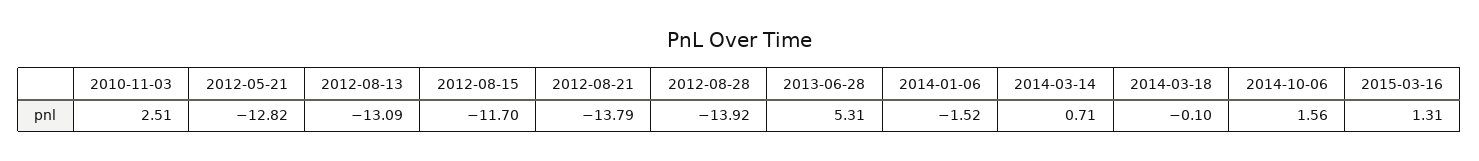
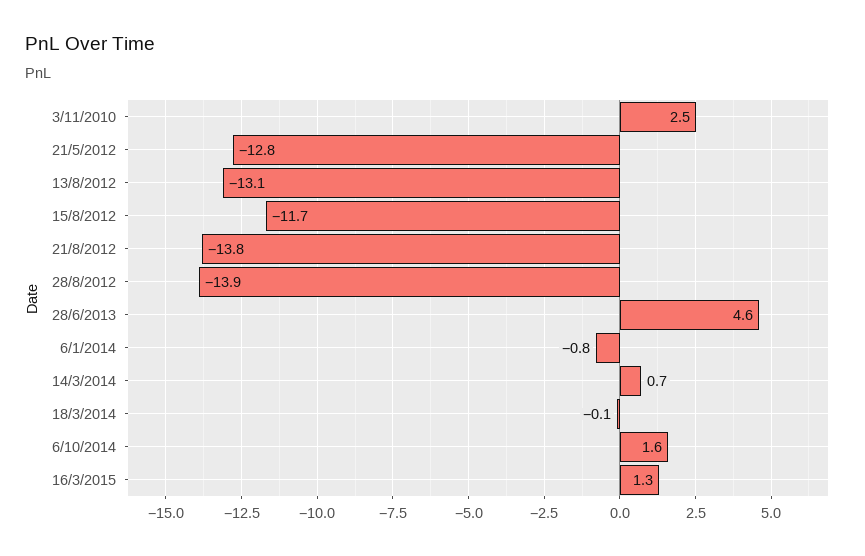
  {
    "2010-11-03": 2.51,
    "2012-05-21": -12.82,
    "2012-08-13": -13.09,
    "2012-08-15": -11.7,
    "2012-08-21": -13.79,
    "2012-08-28": -13.92,
-   "2013-06-28": 5.31,
+   "2013-06-28": 4.6,
-   "2014-01-06": -1.52,
+   "2014-01-06": -0.8,
    "2014-03-14": 0.71,
    "2014-03-18": -0.1,
    "2014-10-06": 1.56,
    "2015-03-16": 1.31
  }

